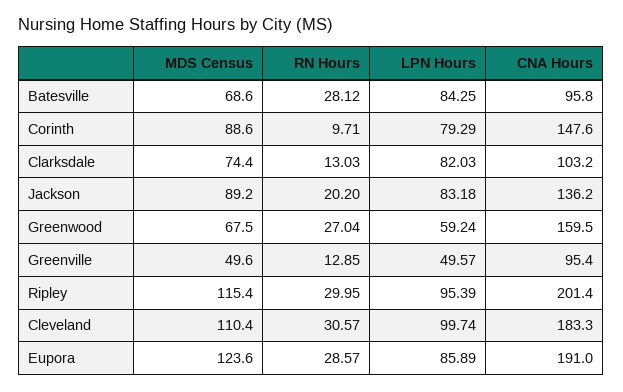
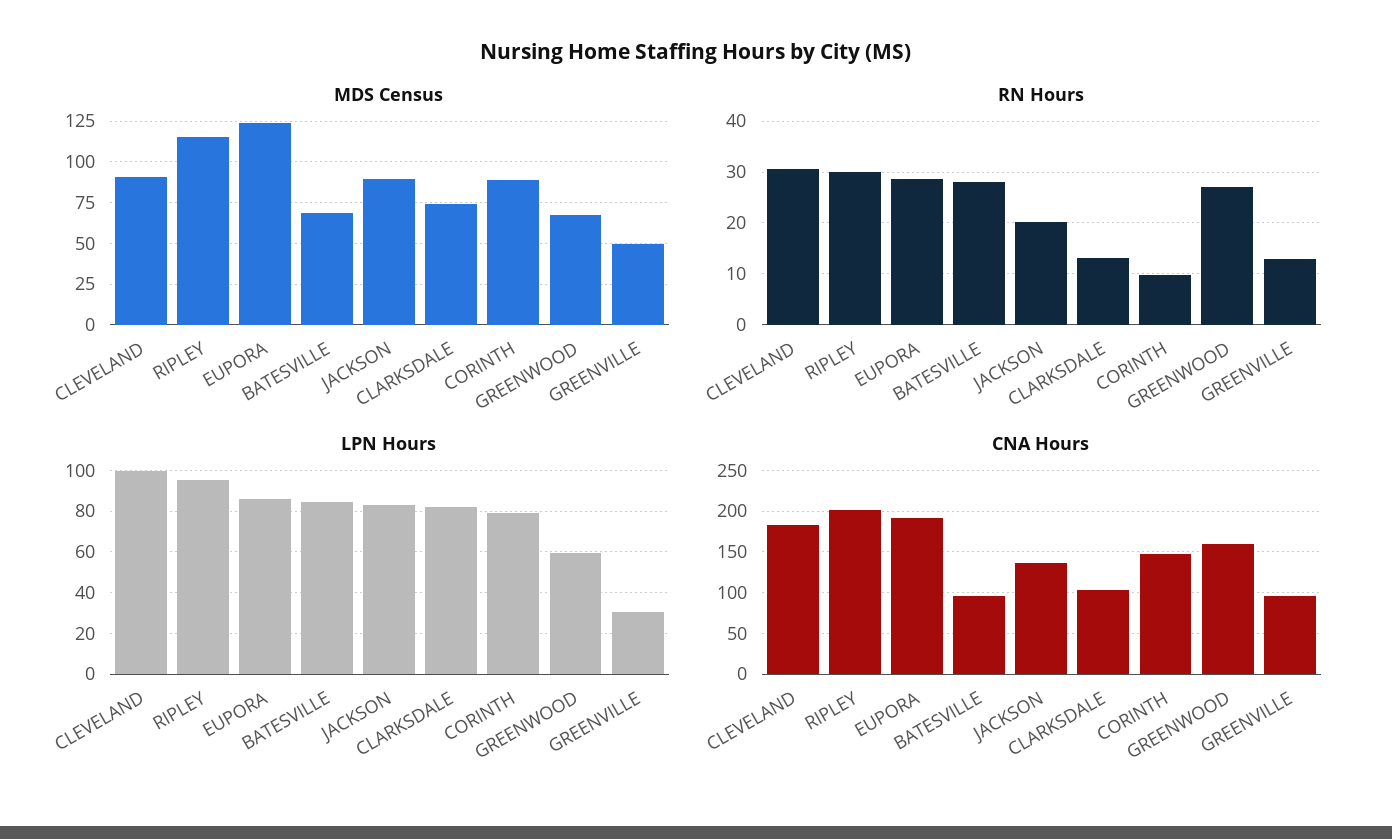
  {
    "MDS Census": {
      "Batesville": 68.6,
      "Corinth": 88.6,
      "Clarksdale": 74.4,
      "Jackson": 89.2,
      "Greenwood": 67.5,
      "Greenville": 49.6,
      "Ripley": 115.4,
-     "Cleveland": 110.4,
+     "Cleveland": 90,
      "Eupora": 123.6
    },
    "RN Hours": {
      "Batesville": 28.12,
      "Corinth": 9.71,
      "Clarksdale": 13.03,
      "Jackson": 20.2,
      "Greenwood": 27.04,
      "Greenville": 12.85,
      "Ripley": 29.95,
      "Cleveland": 30.57,
      "Eupora": 28.57
    },
    "LPN Hours": {
      "Batesville": 84.25,
      "Corinth": 79.29,
      "Clarksdale": 82.03,
      "Jackson": 83.18,
      "Greenwood": 59.24,
-     "Greenville": 49.57,
+     "Greenville": 30,
      "Ripley": 95.39,
      "Cleveland": 99.74,
      "Eupora": 85.89
    },
    "CNA Hours": {
      "Batesville": 95.8,
      "Corinth": 147.6,
      "Clarksdale": 103.2,
      "Jackson": 136.2,
      "Greenwood": 159.5,
      "Greenville": 95.4,
      "Ripley": 201.4,
      "Cleveland": 183.3,
      "Eupora": 191
    }
  }

